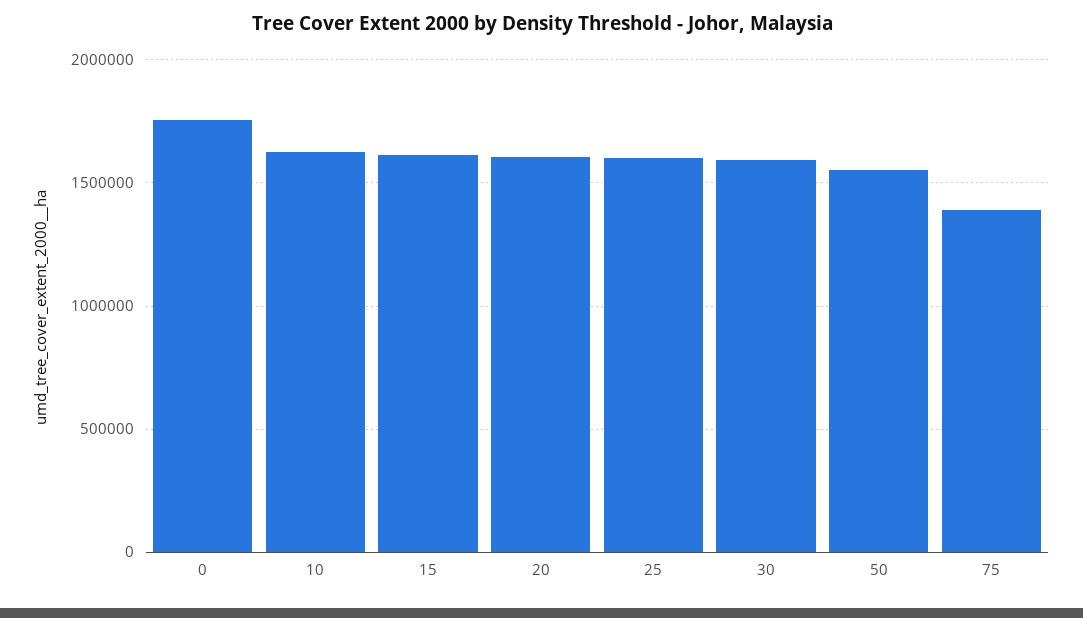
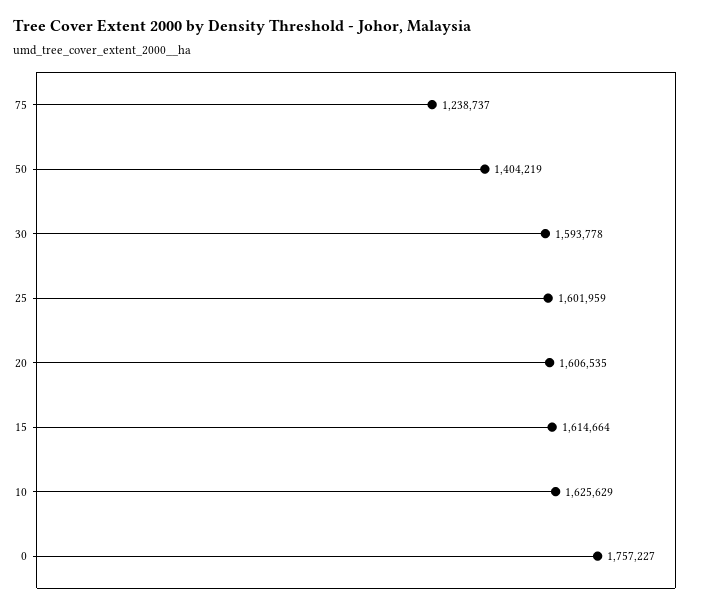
  {
    "0": 1757227,
    "10": 1625629,
    "15": 1614664,
    "20": 1606535,
    "25": 1601959,
    "30": 1593778,
-   "50": 1550000,
+   "50": 1404219,
-   "75": 1400000
+   "75": 1238737
  }

